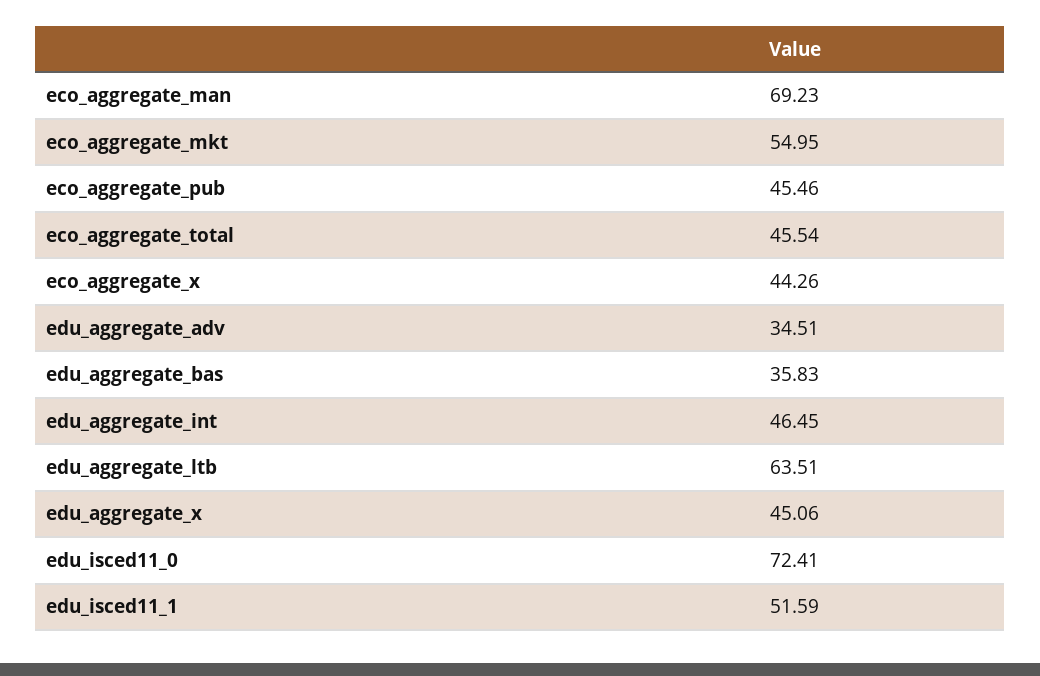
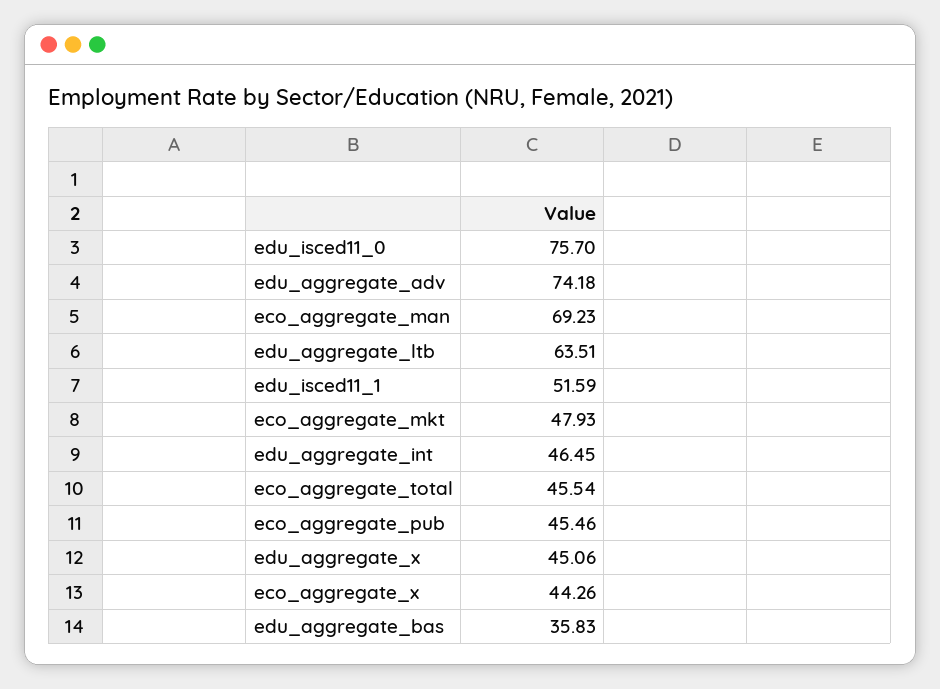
  {
    "eco_aggregate_man": 69.23,
-   "eco_aggregate_mkt": 54.95,
+   "eco_aggregate_mkt": 47.93,
    "eco_aggregate_pub": 45.46,
    "eco_aggregate_total": 45.54,
    "eco_aggregate_x": 44.26,
-   "edu_aggregate_adv": 34.51,
+   "edu_aggregate_adv": 74.18,
    "edu_aggregate_bas": 35.83,
    "edu_aggregate_int": 46.45,
    "edu_aggregate_ltb": 63.51,
    "edu_aggregate_x": 45.06,
-   "edu_isced11_0": 72.41,
+   "edu_isced11_0": 75.7,
    "edu_isced11_1": 51.59
  }

